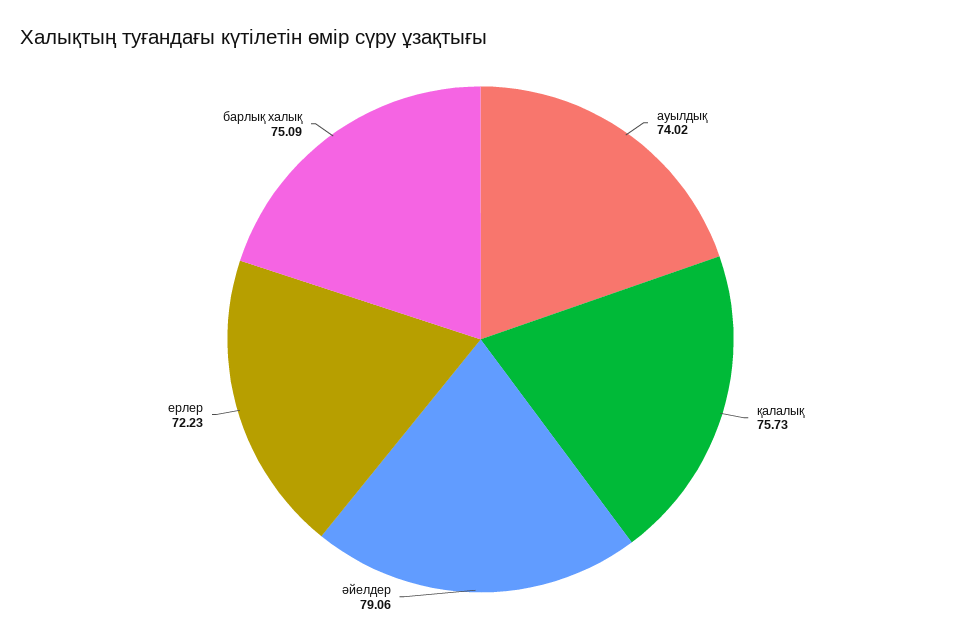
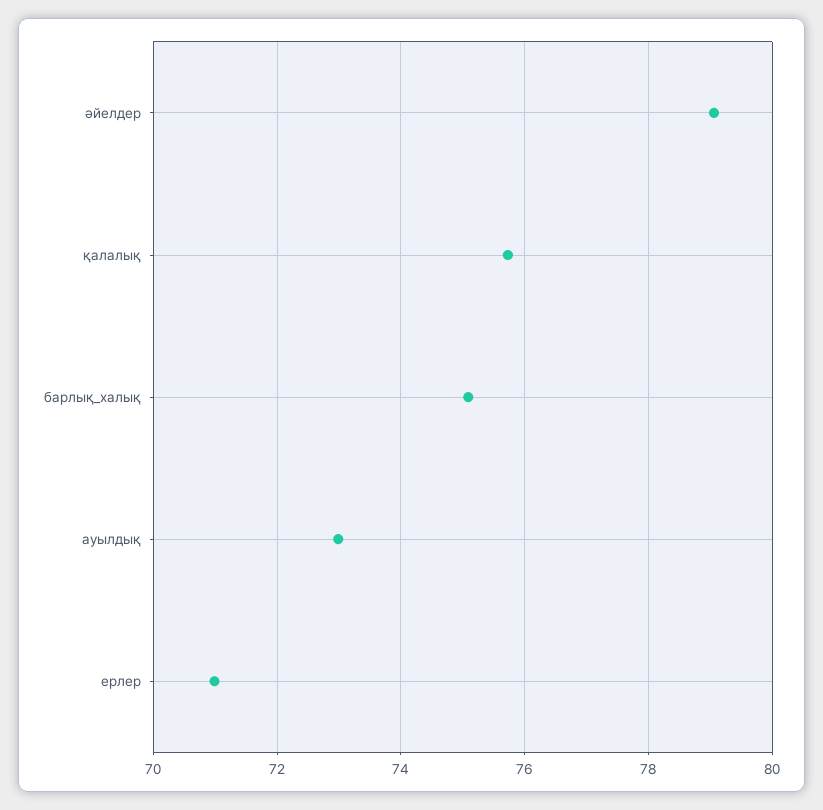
  {
-   "ауылдық": 74.02,
+   "ауылдық": 73,
    "қалалық": 75.73,
    "әйелдер": 79.06,
-   "ерлер": 72.23,
+   "ерлер": 71,
    "барлық халық": 75.09
  }

